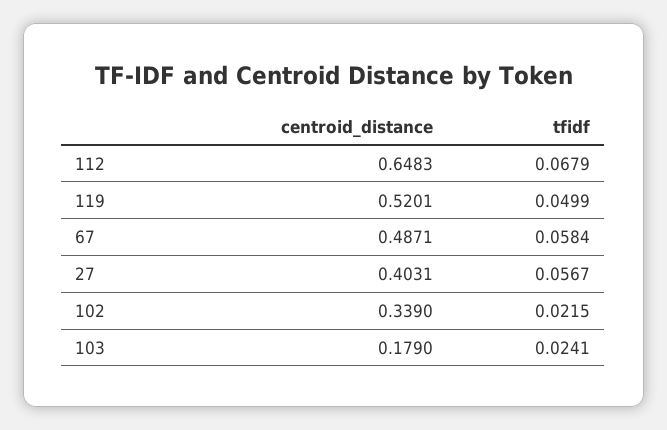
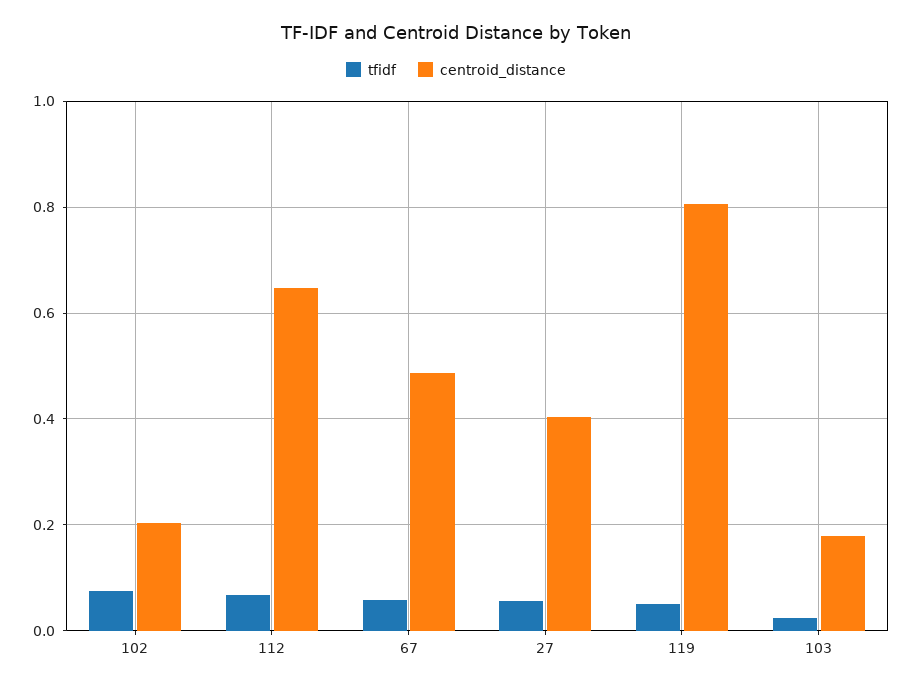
  {
    "centroid_distance": {
      "112": 0.6483,
-     "119": 0.5201,
+     "119": 0.8,
      "67": 0.4871,
      "27": 0.4031,
-     "102": 0.339,
+     "102": 0.2,
      "103": 0.179
    },
    "tfidf": {
      "112": 0.0679,
      "119": 0.0499,
      "67": 0.0584,
      "27": 0.0567,
-     "102": 0.0215,
+     "102": 0.08,
      "103": 0.0241
    }
  }

